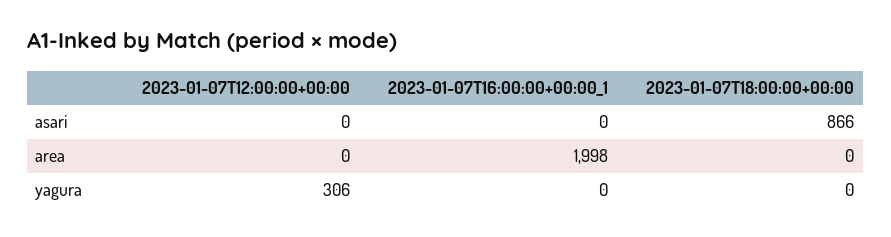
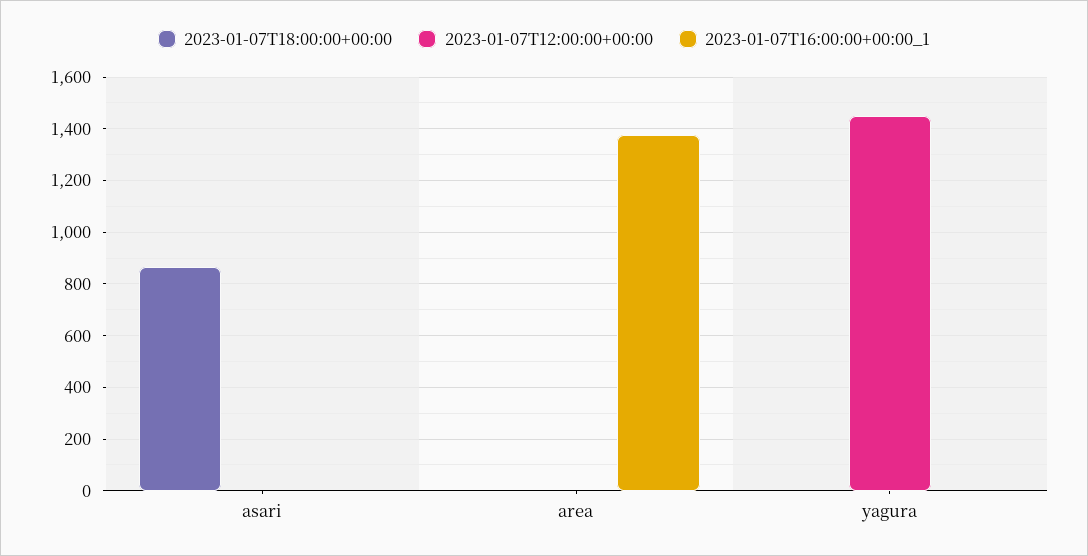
  {
    "2023-01-07T12:00:00+00:00": {
      "asari": 0,
      "area": 0,
-     "yagura": 306
+     "yagura": 1450
    },
    "2023-01-07T16:00:00+00:00_1": {
      "asari": 0,
-     "area": 1998,
+     "area": 1375,
      "yagura": 0
    },
    "2023-01-07T18:00:00+00:00": {
      "asari": 866,
      "area": 0,
      "yagura": 0
    }
  }

